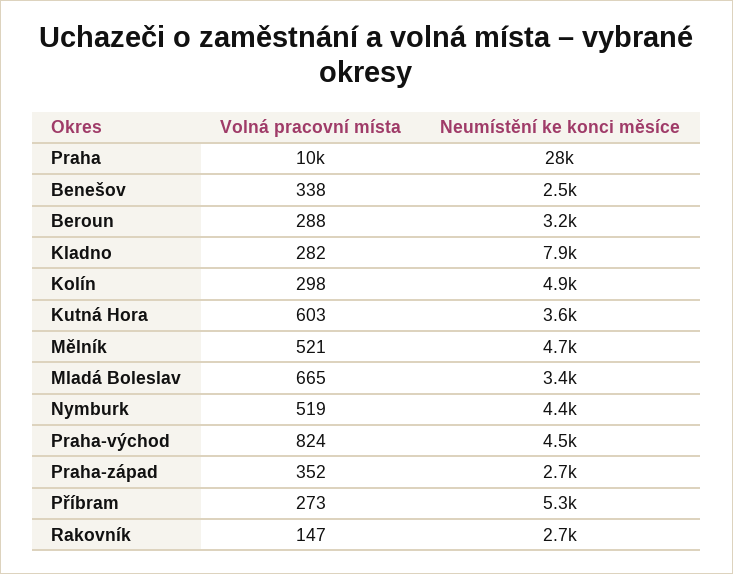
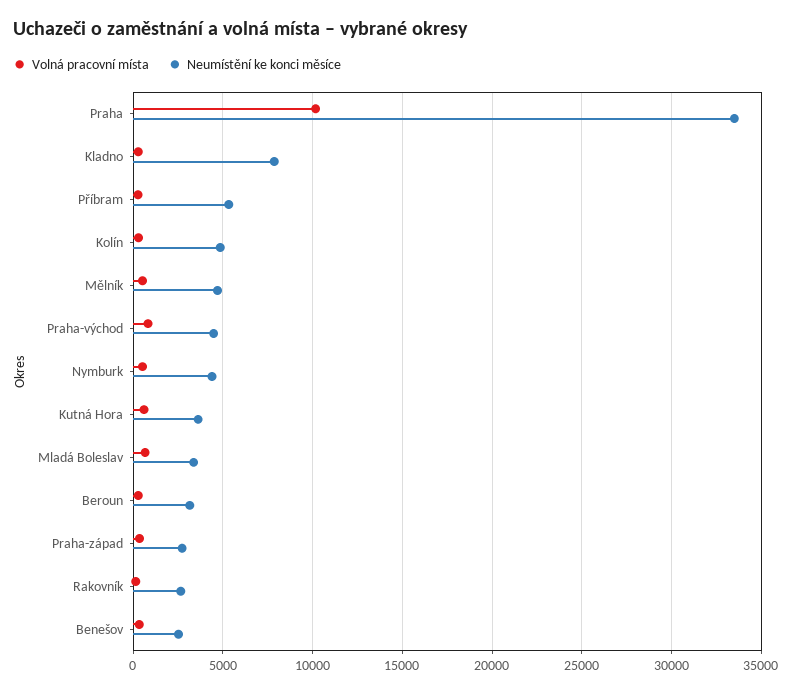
  {
    "Volná pracovní místa": {
      "Praha": 10000,
      "Benešov": 338,
      "Beroun": 288,
      "Kladno": 282,
      "Kolín": 298,
      "Kutná Hora": 603,
      "Mělník": 521,
      "Mladá Boleslav": 665,
      "Nymburk": 519,
      "Praha-východ": 824,
      "Praha-západ": 352,
      "Příbram": 273,
      "Rakovník": 147
    },
    "Neumístění ke konci měsíce": {
-     "Praha": 28000,
+     "Praha": 33500,
      "Benešov": 2500,
      "Beroun": 3200,
      "Kladno": 7900,
      "Kolín": 4900,
      "Kutná Hora": 3600,
      "Mělník": 4700,
      "Mladá Boleslav": 3400,
      "Nymburk": 4400,
      "Praha-východ": 4500,
      "Praha-západ": 2700,
      "Příbram": 5300,
      "Rakovník": 2700
    }
  }

